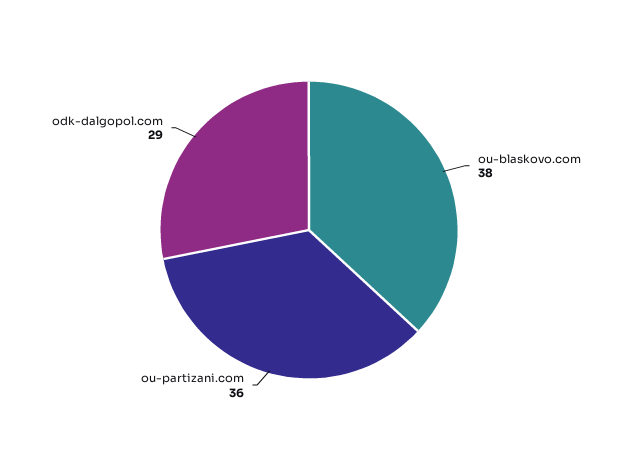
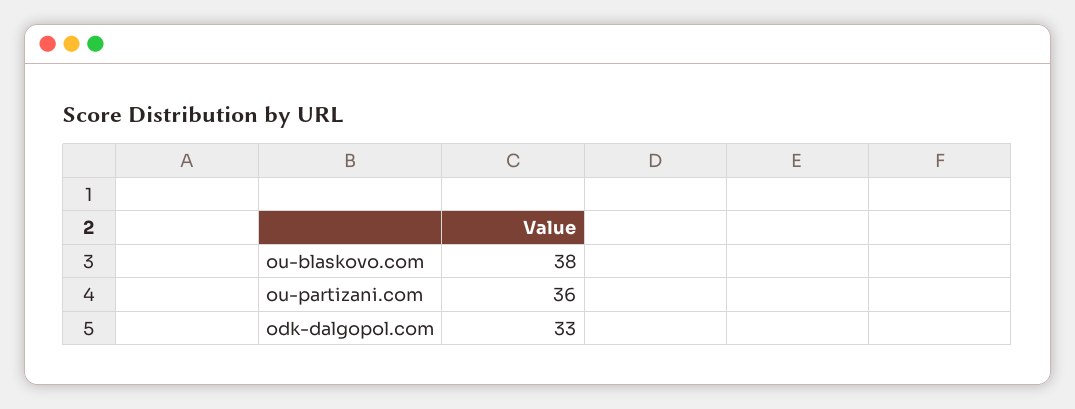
  {
    "ou-blaskovo.com": 38,
    "ou-partizani.com": 36,
-   "odk-dalgopol.com": 29
+   "odk-dalgopol.com": 33
  }

